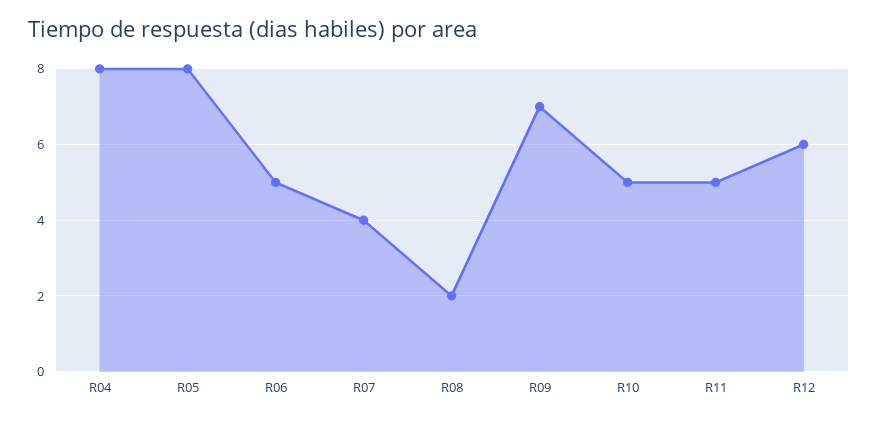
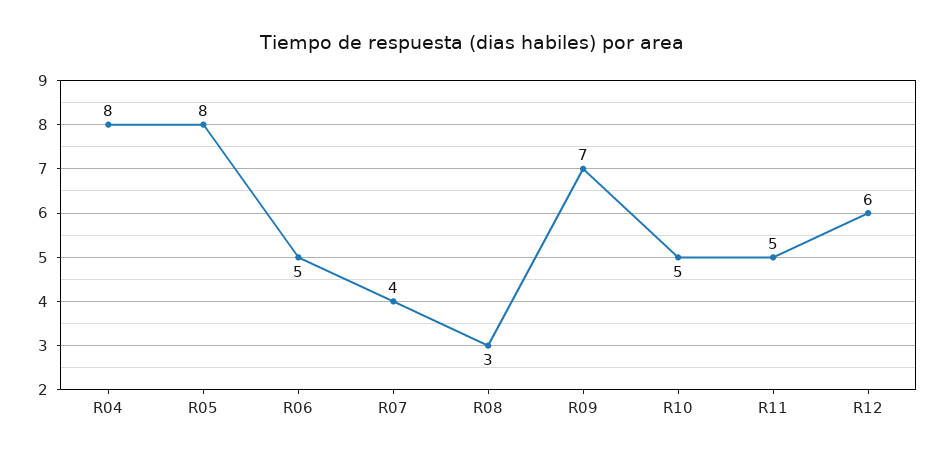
  {
    "R04": 8,
    "R05": 8,
    "R06": 5,
    "R07": 4,
-   "R08": 2,
+   "R08": 3,
    "R09": 7,
    "R10": 5,
    "R11": 5,
    "R12": 6
  }

